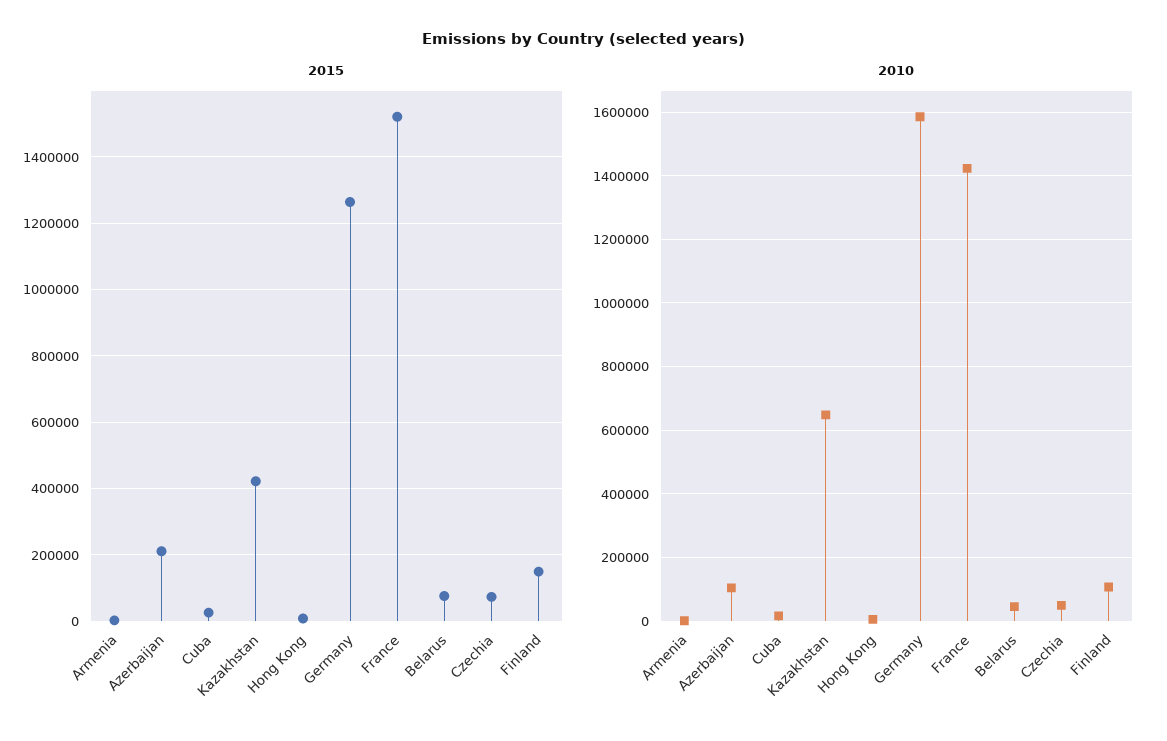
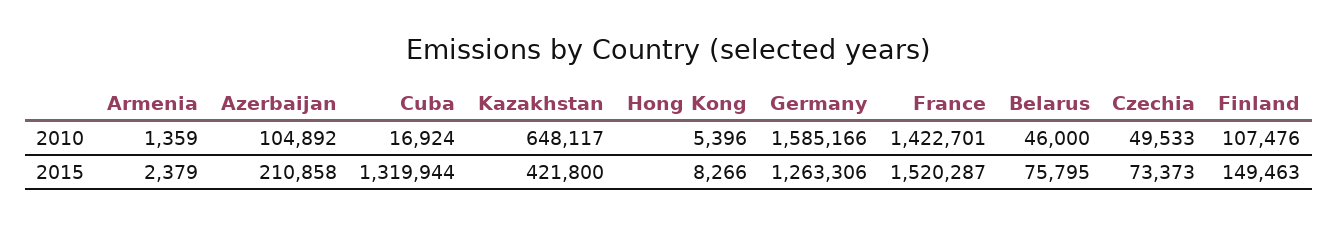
  {
    "2015": {
      "Armenia": 2379,
      "Azerbaijan": 210858,
-     "Cuba": 20000,
+     "Cuba": 1319944,
      "Kazakhstan": 421800,
      "Hong Kong": 8266,
      "Germany": 1263306,
      "France": 1520287,
      "Belarus": 75795,
      "Czechia": 73373,
      "Finland": 149463
    },
    "2010": {
      "Armenia": 1359,
      "Azerbaijan": 104892,
      "Cuba": 16924,
      "Kazakhstan": 648117,
      "Hong Kong": 5396,
      "Germany": 1585166,
      "France": 1422701,
      "Belarus": 46000,
      "Czechia": 49533,
      "Finland": 107476
    }
  }

